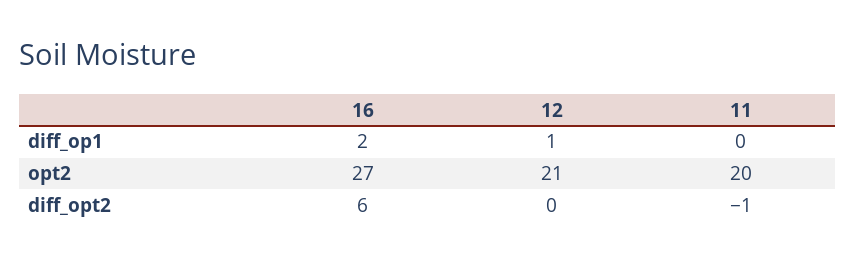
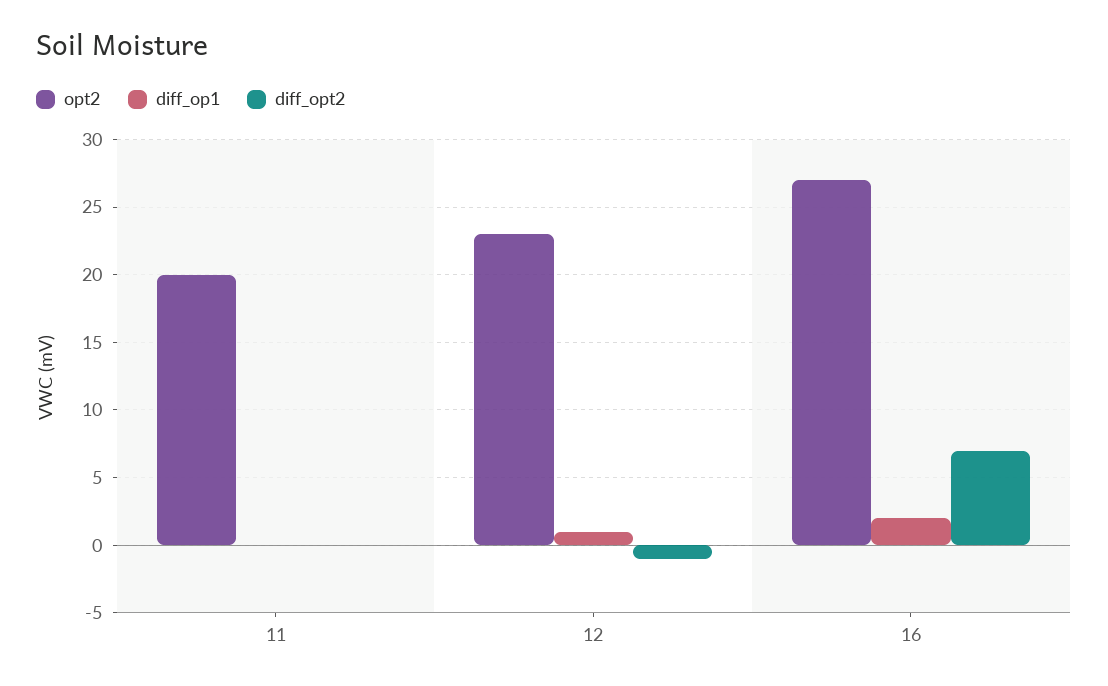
  {
    "diff_op1": {
      "16": 2,
      "12": 1,
      "11": 0
    },
    "opt2": {
      "16": 27,
-     "12": 21,
+     "12": 23,
      "11": 20
    },
    "diff_opt2": {
-     "16": 6,
+     "16": 7,
-     "12": 0,
+     "12": -1,
-     "11": -1
+     "11": 0
    }
  }

